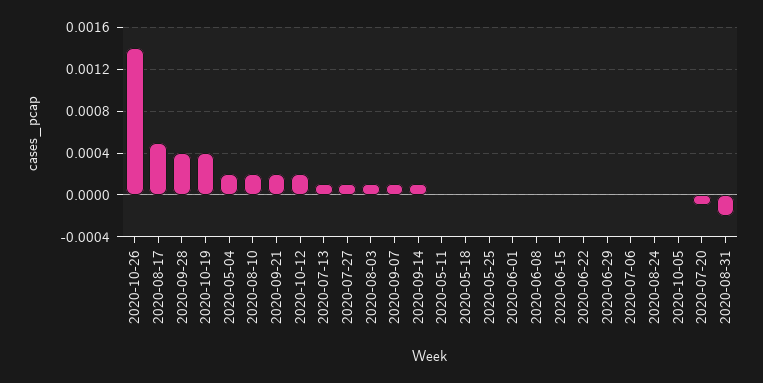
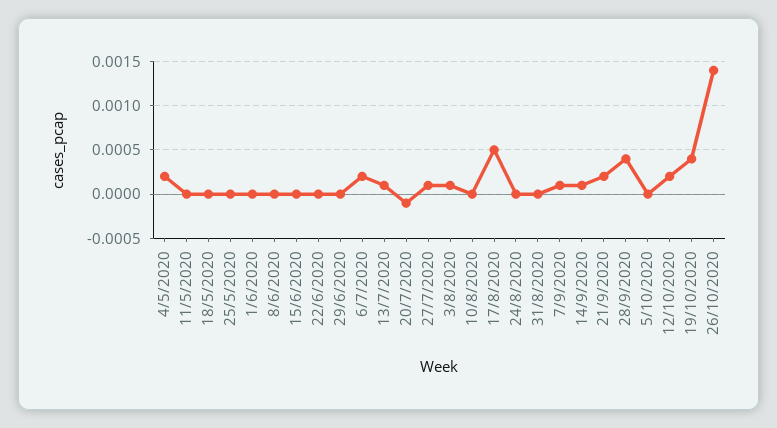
  {
    "2020-10-26": 0.0014,
    "2020-08-17": 0.0005,
    "2020-09-28": 0.0004,
    "2020-10-19": 0.0004,
    "2020-05-04": 0.0002,
-   "2020-08-10": 0.0002,
+   "2020-08-10": 0,
    "2020-09-21": 0.0002,
    "2020-10-12": 0.0002,
    "2020-07-13": 0.0001,
    "2020-07-27": 0.0001,
    "2020-08-03": 0.0001,
    "2020-09-07": 0.0001,
    "2020-09-14": 0.0001,
    "2020-05-11": 0,
    "2020-05-18": 0,
    "2020-05-25": 0,
    "2020-06-01": 0,
    "2020-06-08": 0,
    "2020-06-15": 0,
    "2020-06-22": 0,
    "2020-06-29": 0,
-   "2020-07-06": 0,
+   "2020-07-06": 0.0002,
    "2020-08-24": 0,
    "2020-10-05": 0,
    "2020-07-20": -0.0001,
-   "2020-08-31": -0.0002
+   "2020-08-31": 0
  }

